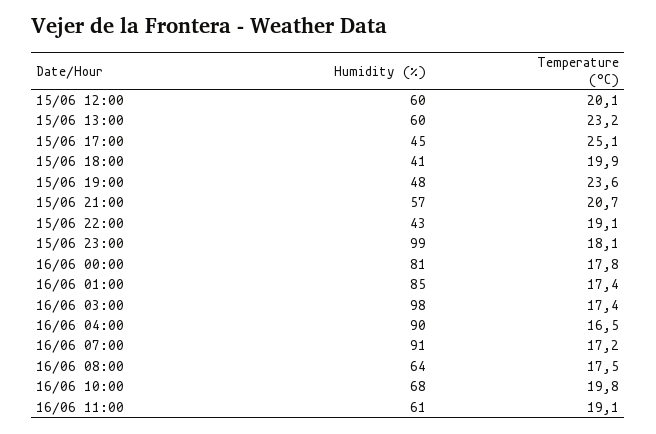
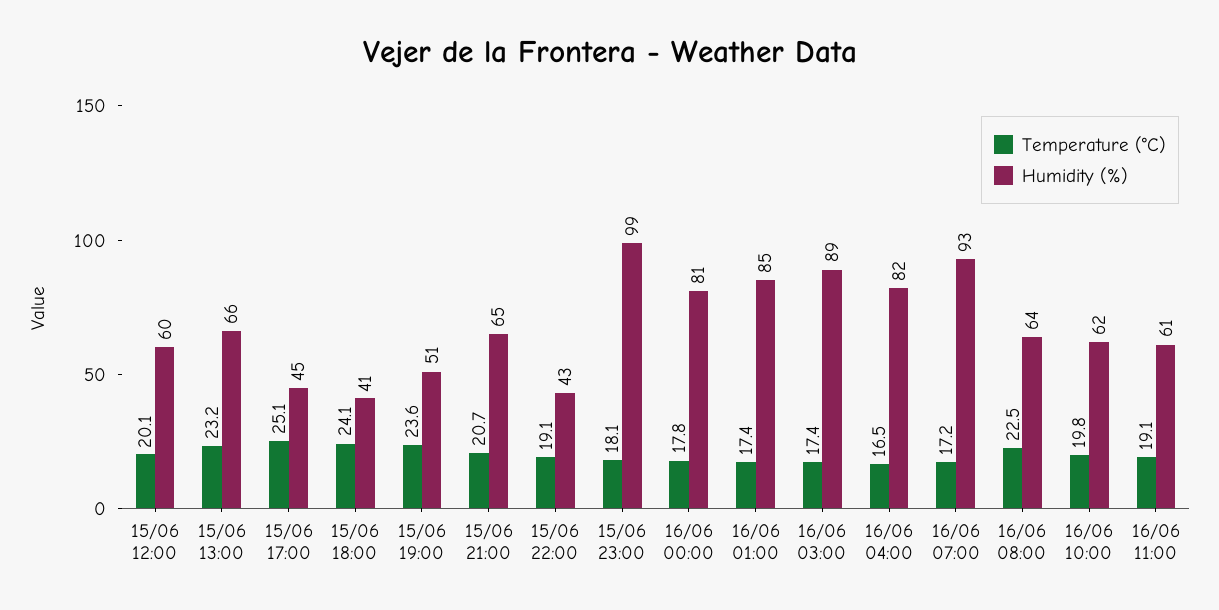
  {
    "Humidity (%)": {
      "15/06 12:00": 60,
-     "15/06 13:00": 60,
+     "15/06 13:00": 66,
      "15/06 17:00": 45,
      "15/06 18:00": 41,
-     "15/06 19:00": 48,
+     "15/06 19:00": 51,
-     "15/06 21:00": 57,
+     "15/06 21:00": 65,
      "15/06 22:00": 43,
      "15/06 23:00": 99,
      "16/06 00:00": 81,
      "16/06 01:00": 85,
-     "16/06 03:00": 98,
+     "16/06 03:00": 89,
-     "16/06 04:00": 90,
+     "16/06 04:00": 82,
-     "16/06 07:00": 91,
+     "16/06 07:00": 93,
      "16/06 08:00": 64,
-     "16/06 10:00": 68,
+     "16/06 10:00": 62,
      "16/06 11:00": 61
    },
    "Temperature (°C)": {
      "15/06 12:00": 20.1,
      "15/06 13:00": 23.2,
      "15/06 17:00": 25.1,
-     "15/06 18:00": 19.9,
+     "15/06 18:00": 24.1,
      "15/06 19:00": 23.6,
      "15/06 21:00": 20.7,
      "15/06 22:00": 19.1,
      "15/06 23:00": 18.1,
      "16/06 00:00": 17.8,
      "16/06 01:00": 17.4,
      "16/06 03:00": 17.4,
      "16/06 04:00": 16.5,
      "16/06 07:00": 17.2,
-     "16/06 08:00": 17.5,
+     "16/06 08:00": 22.5,
      "16/06 10:00": 19.8,
      "16/06 11:00": 19.1
    }
  }

